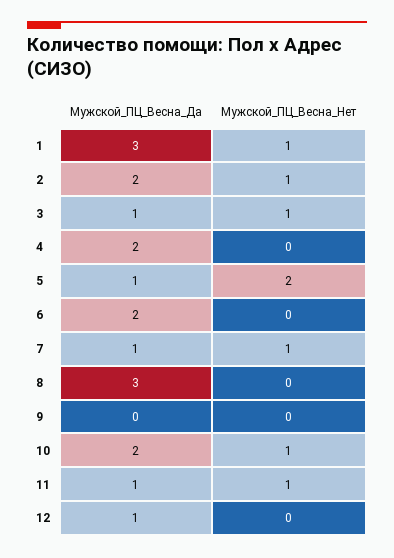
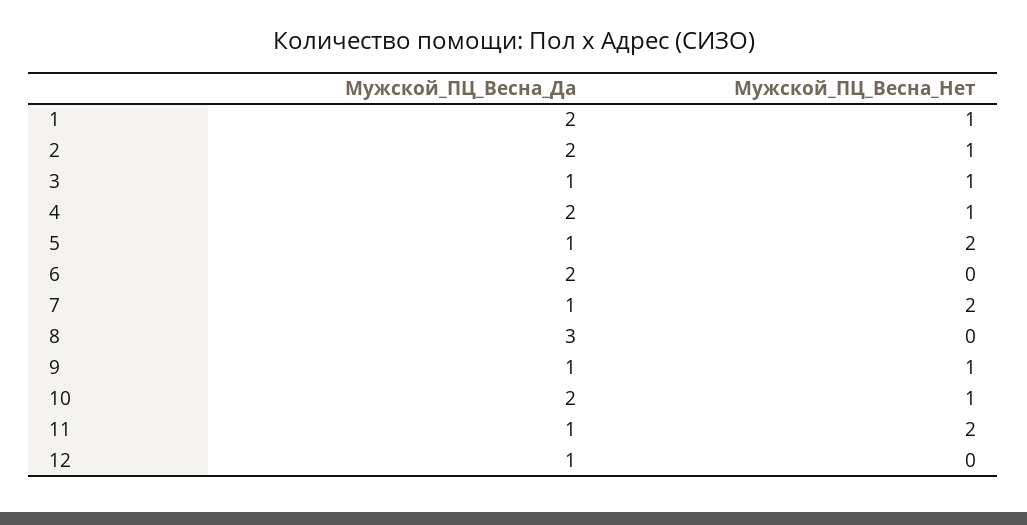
  {
    "Мужской_ПЦ_Весна_Да": {
-     "1": 3,
+     "1": 2,
      "2": 2,
      "3": 1,
      "4": 2,
      "5": 1,
      "6": 2,
      "7": 1,
      "8": 3,
-     "9": 0,
+     "9": 1,
      "10": 2,
      "11": 1,
      "12": 1
    },
    "Мужской_ПЦ_Весна_Нет": {
      "1": 1,
      "2": 1,
      "3": 1,
-     "4": 0,
+     "4": 1,
      "5": 2,
      "6": 0,
-     "7": 1,
+     "7": 2,
      "8": 0,
-     "9": 0,
+     "9": 1,
      "10": 1,
-     "11": 1,
+     "11": 2,
      "12": 0
    }
  }

